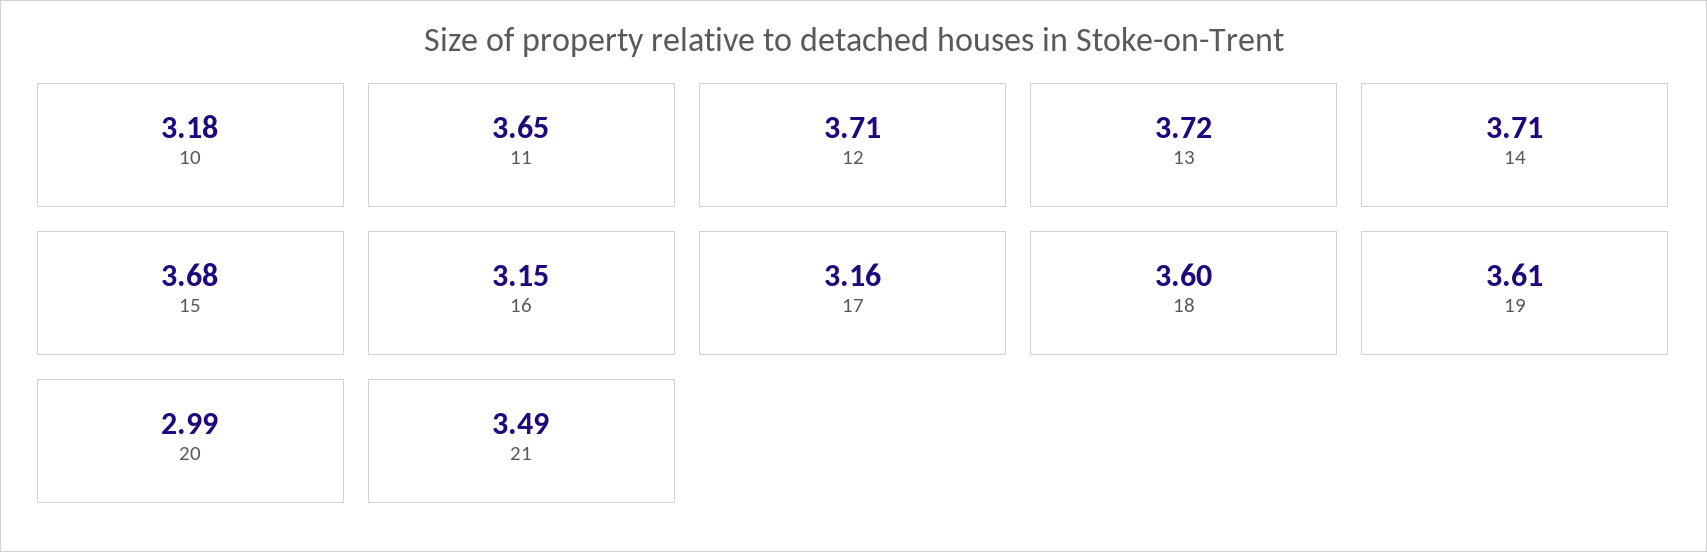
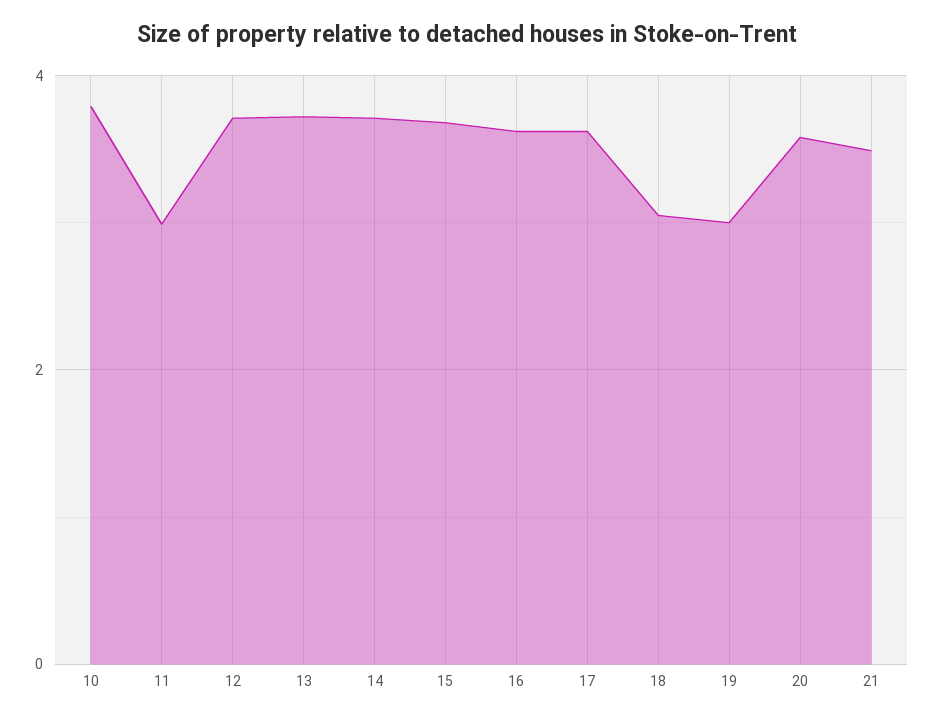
  {
-   "10": 3.18,
+   "10": 3.8,
-   "11": 3.65,
+   "11": 3,
    "12": 3.71,
    "13": 3.72,
    "14": 3.71,
    "15": 3.68,
-   "16": 3.15,
+   "16": 3.6,
-   "17": 3.16,
+   "17": 3.6,
-   "18": 3.6,
+   "18": 3,
-   "19": 3.61,
+   "19": 3,
-   "20": 2.99,
+   "20": 3.6,
    "21": 3.49
  }

